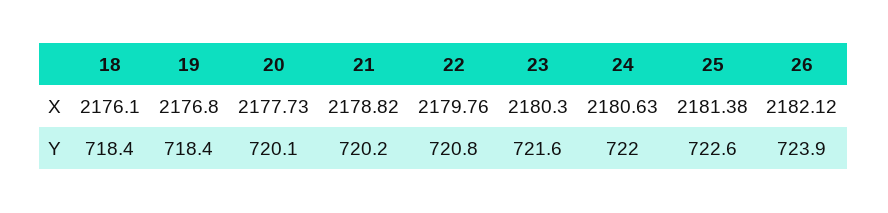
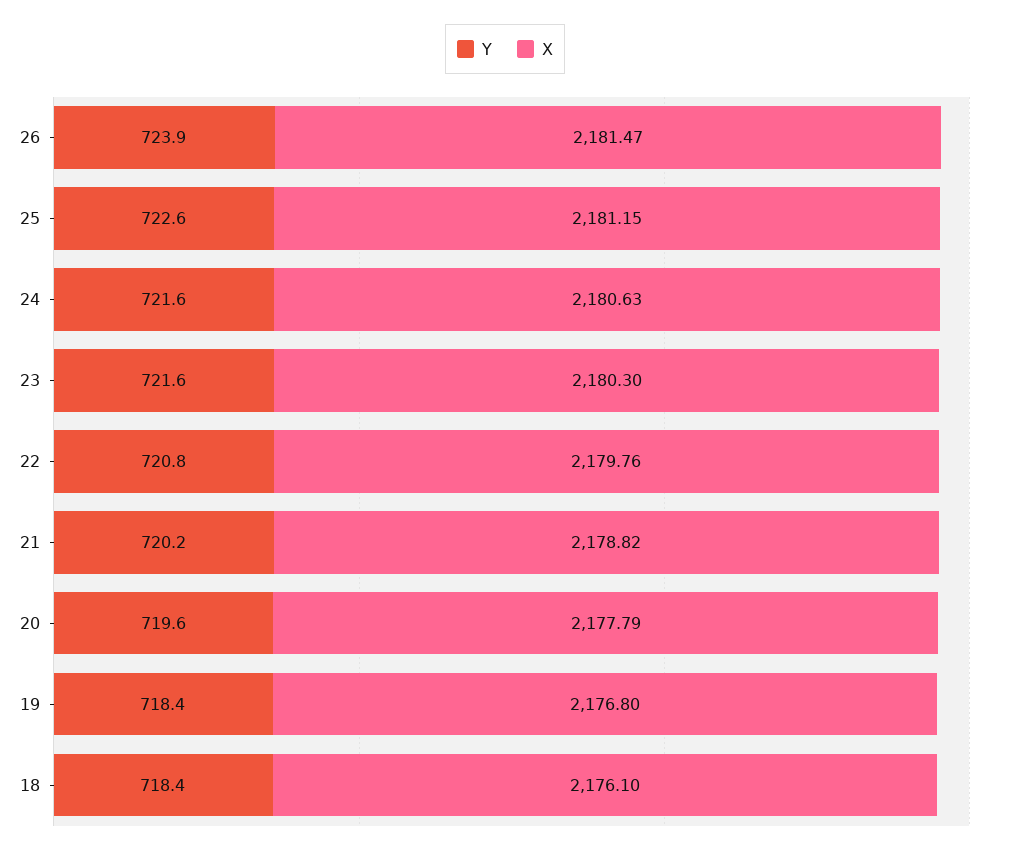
  {
    "X": {
      "18": 2176.1,
      "19": 2176.8,
-     "20": 2177.73,
+     "20": 2177.79,
      "21": 2178.82,
      "22": 2179.76,
      "23": 2180.3,
      "24": 2180.63,
-     "25": 2181.38,
+     "25": 2181.15,
-     "26": 2182.12
+     "26": 2181.47
    },
    "Y": {
      "18": 718.4,
      "19": 718.4,
-     "20": 720.1,
+     "20": 719.6,
      "21": 720.2,
      "22": 720.8,
      "23": 721.6,
-     "24": 722,
+     "24": 721.6,
      "25": 722.6,
      "26": 723.9
    }
  }

